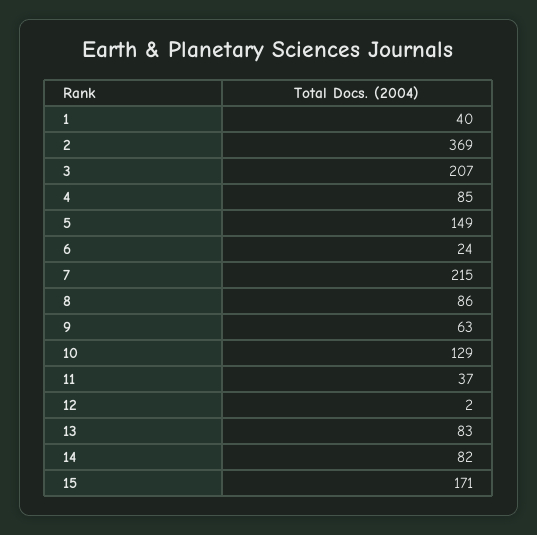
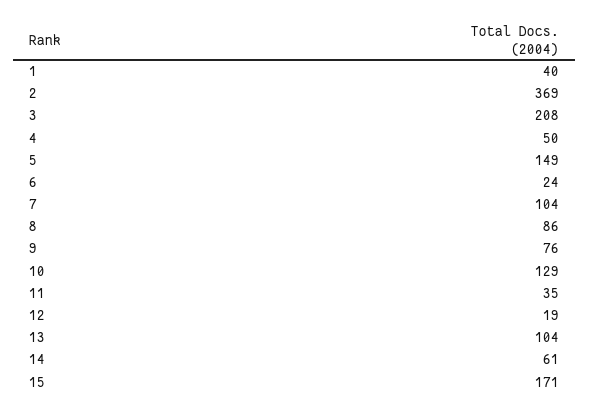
  {
    "1": 40,
    "2": 369,
-   "3": 207,
+   "3": 208,
-   "4": 85,
+   "4": 50,
    "5": 149,
    "6": 24,
-   "7": 215,
+   "7": 104,
    "8": 86,
-   "9": 63,
+   "9": 76,
    "10": 129,
-   "11": 37,
+   "11": 35,
-   "12": 2,
+   "12": 19,
-   "13": 83,
+   "13": 104,
-   "14": 82,
+   "14": 61,
    "15": 171
  }

